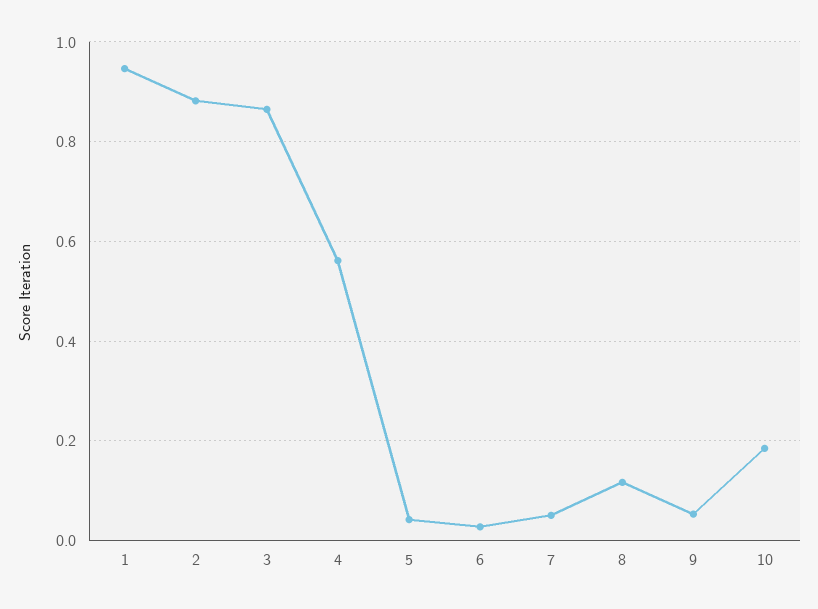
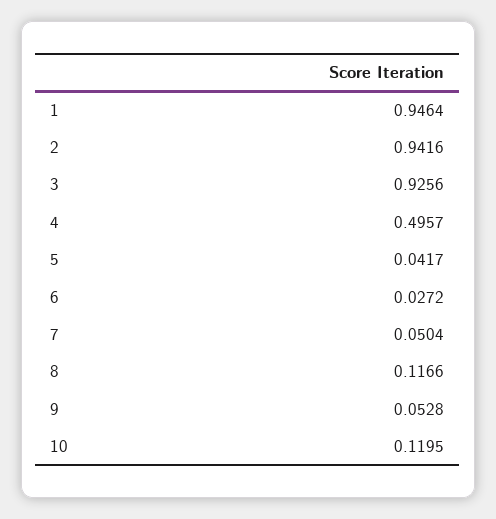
  {
    "1": 0.9464,
-   "2": 0.88,
+   "2": 0.9416,
-   "3": 0.86,
+   "3": 0.9256,
-   "4": 0.56,
+   "4": 0.4957,
    "5": 0.0417,
    "6": 0.0272,
    "7": 0.0504,
    "8": 0.1166,
    "9": 0.0528,
-   "10": 0.18
+   "10": 0.1195
  }

